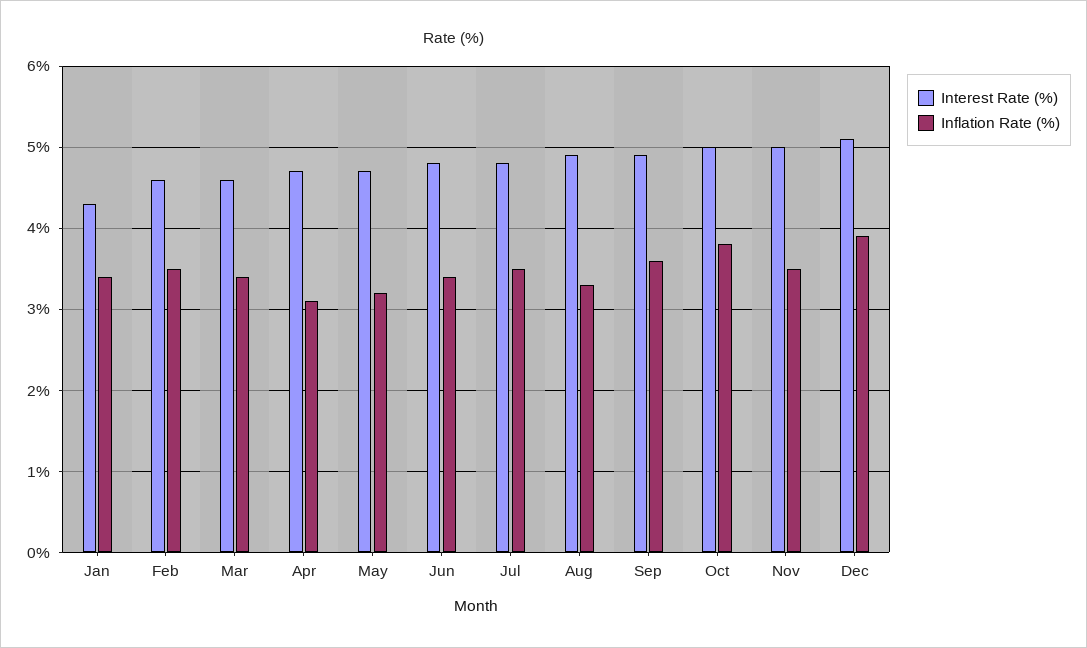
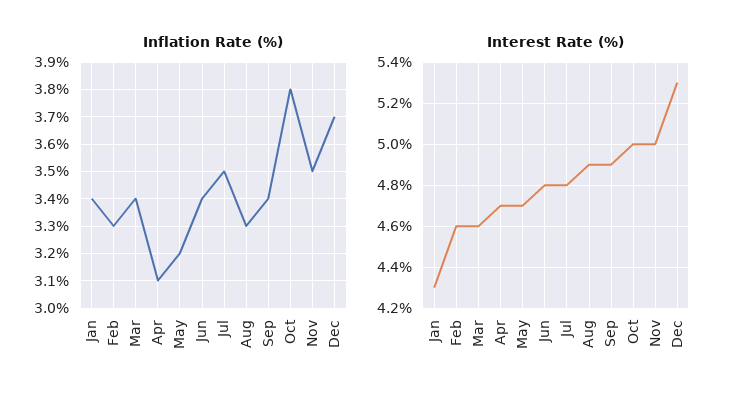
  {
    "Interest Rate (%)": {
      "Jan": 4.3,
      "Feb": 4.6,
      "Mar": 4.6,
      "Apr": 4.7,
      "May": 4.7,
      "Jun": 4.8,
      "Jul": 4.8,
      "Aug": 4.9,
      "Sep": 4.9,
      "Oct": 5,
      "Nov": 5,
-     "Dec": 5.1
+     "Dec": 5.3
    },
    "Inflation Rate (%)": {
      "Jan": 3.4,
-     "Feb": 3.5,
+     "Feb": 3.3,
      "Mar": 3.4,
      "Apr": 3.1,
      "May": 3.2,
      "Jun": 3.4,
      "Jul": 3.5,
      "Aug": 3.3,
-     "Sep": 3.6,
+     "Sep": 3.4,
      "Oct": 3.8,
      "Nov": 3.5,
-     "Dec": 3.9
+     "Dec": 3.7
    }
  }

